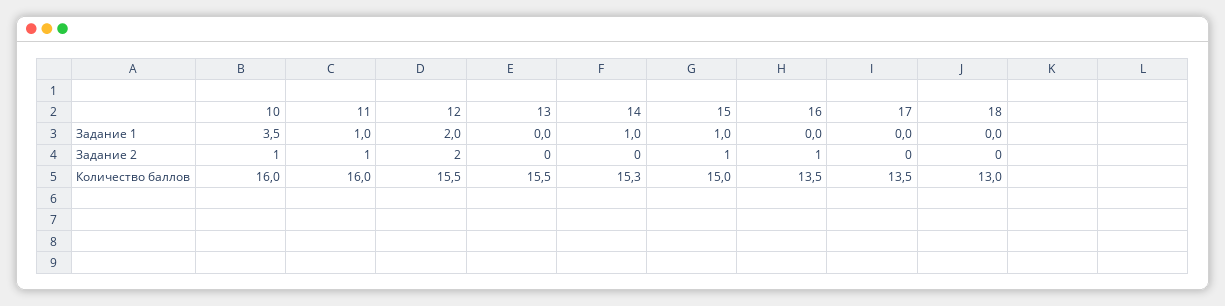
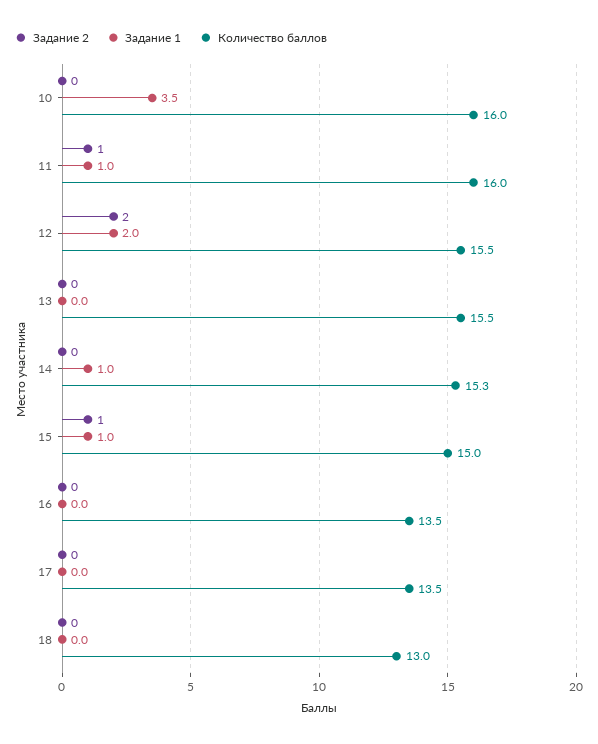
  {
    "Задание 1": {
      "10": 3.5,
      "11": 1,
      "12": 2,
      "13": 0,
      "14": 1,
      "15": 1,
      "16": 0,
      "17": 0,
      "18": 0
    },
    "Задание 2": {
-     "10": 1,
+     "10": 0,
      "11": 1,
      "12": 2,
      "13": 0,
      "14": 0,
      "15": 1,
-     "16": 1,
+     "16": 0,
      "17": 0,
      "18": 0
    },
    "Количество баллов": {
      "10": 16,
      "11": 16,
      "12": 15.5,
      "13": 15.5,
      "14": 15.3,
      "15": 15,
      "16": 13.5,
      "17": 13.5,
      "18": 13
    }
  }

